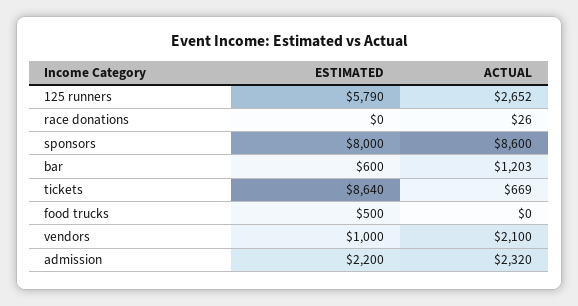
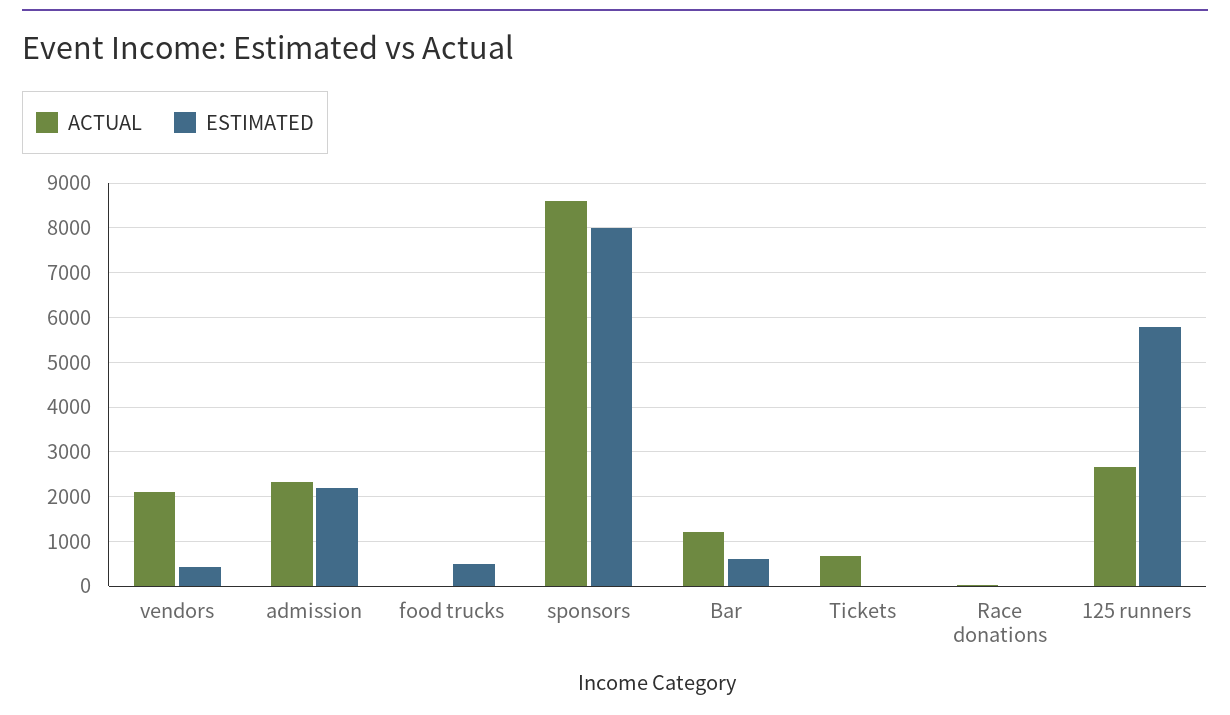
  {
    "ESTIMATED": {
      "125 runners": 5790,
      "race donations": 0,
      "sponsors": 8000,
      "bar": 600,
-     "tickets": 8640,
+     "tickets": 0,
      "food trucks": 500,
-     "vendors": 1000,
+     "vendors": 400,
      "admission": 2200
    },
    "ACTUAL": {
      "125 runners": 2652,
      "race donations": 26,
      "sponsors": 8600,
      "bar": 1203,
      "tickets": 669,
      "food trucks": 0,
      "vendors": 2100,
      "admission": 2320
    }
  }

